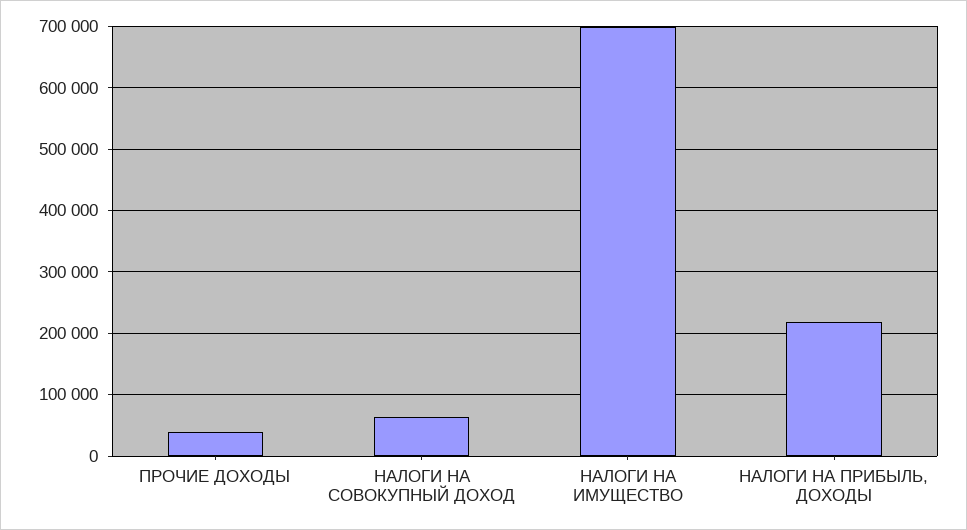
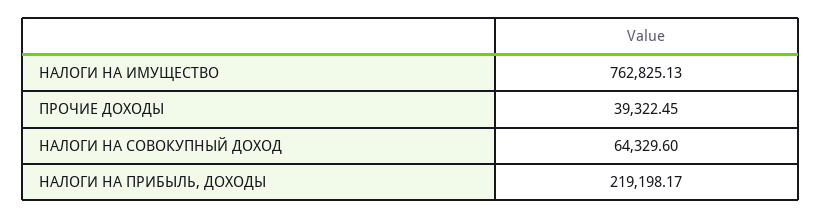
  {
    "ПРОЧИЕ ДОХОДЫ": 39322.45,
    "НАЛОГИ НА СОВОКУПНЫЙ ДОХОД": 64329.6,
-   "НАЛОГИ НА ИМУЩЕСТВО": 700000,
+   "НАЛОГИ НА ИМУЩЕСТВО": 762825.13,
    "НАЛОГИ НА ПРИБЫЛЬ, ДОХОДЫ": 219198.17
  }

